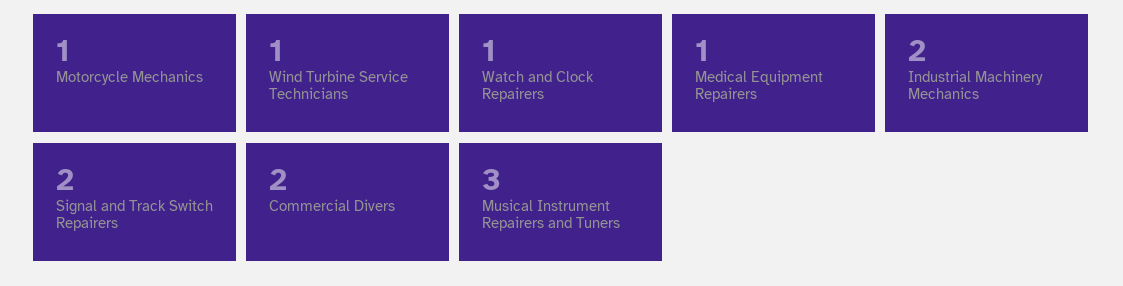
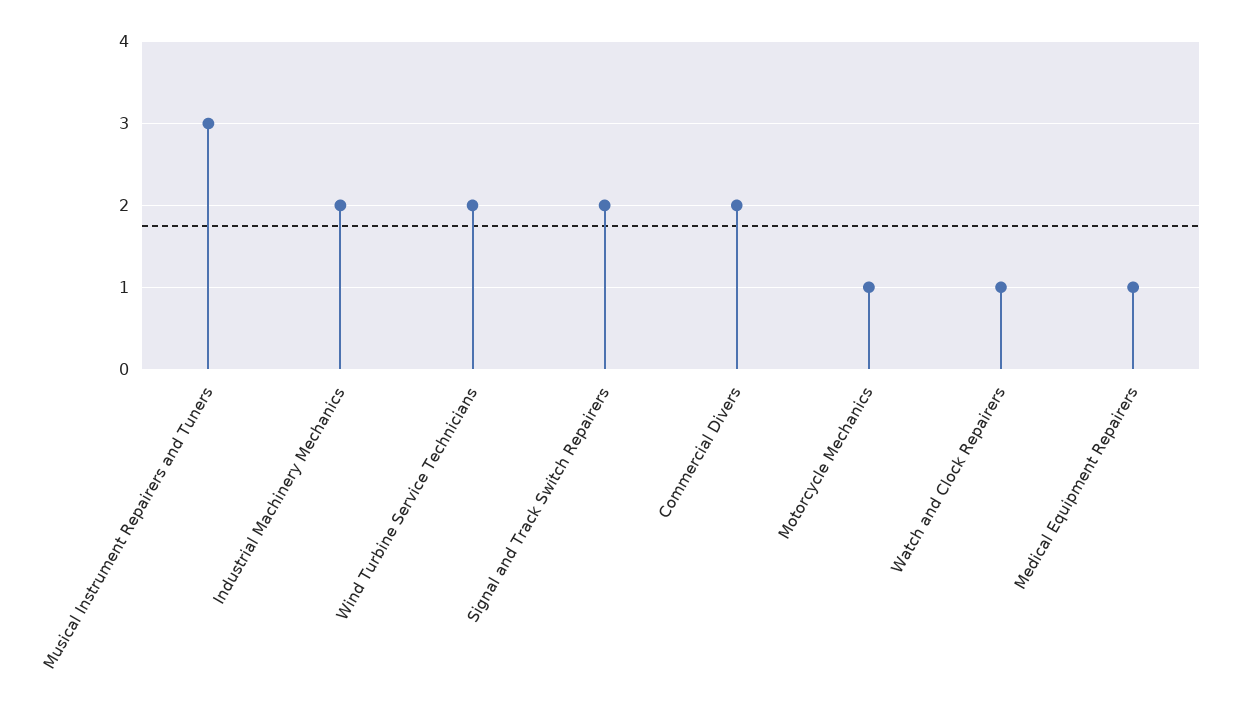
  {
    "Motorcycle Mechanics": 1,
-   "Wind Turbine Service Technicians": 1,
+   "Wind Turbine Service Technicians": 2,
    "Watch and Clock Repairers": 1,
    "Medical Equipment Repairers": 1,
    "Industrial Machinery Mechanics": 2,
    "Signal and Track Switch Repairers": 2,
    "Commercial Divers": 2,
    "Musical Instrument Repairers and Tuners": 3
  }

